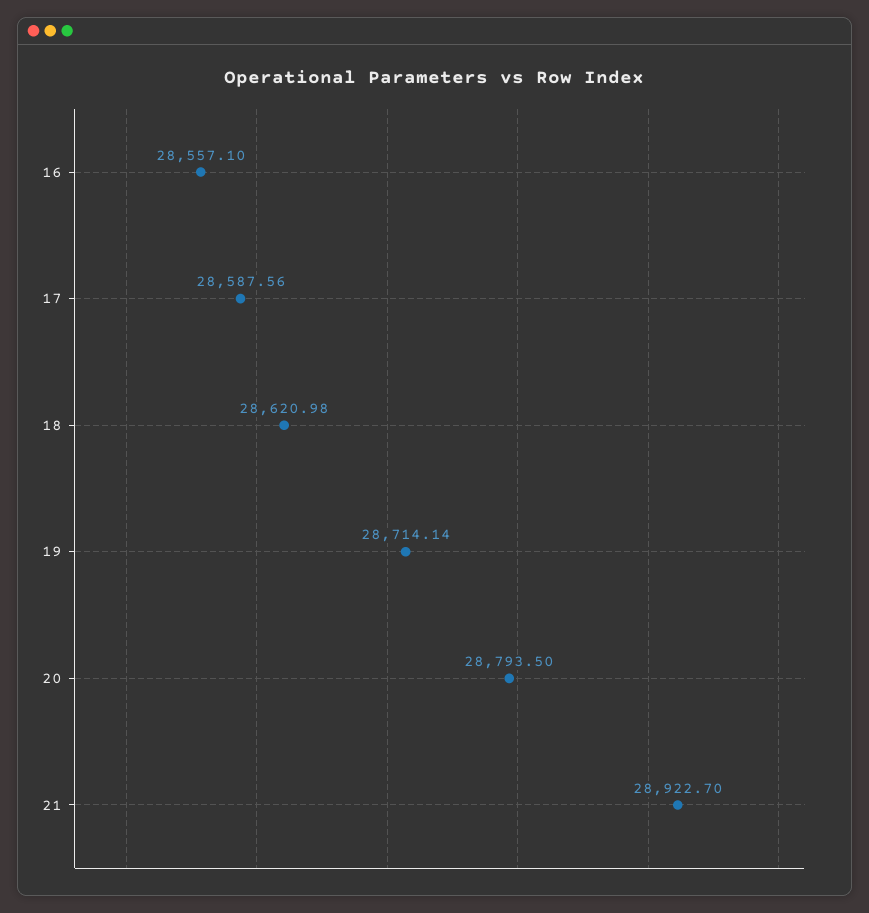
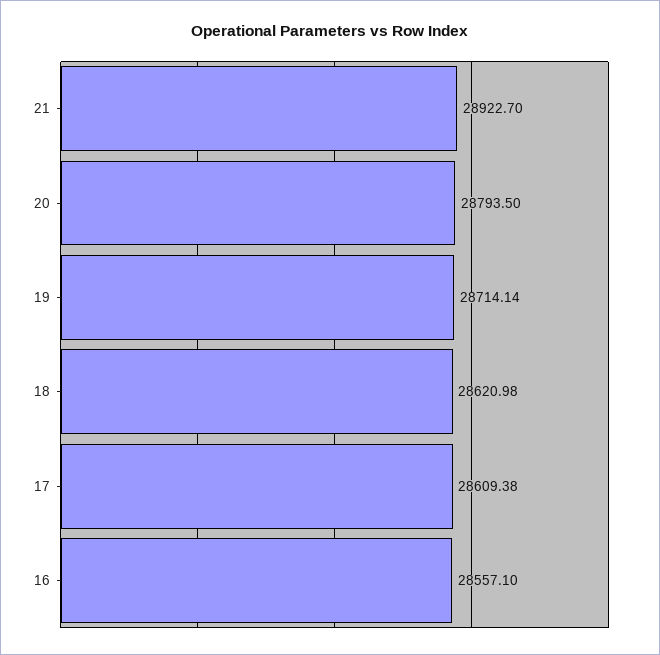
  {
    "16": 28557.1,
-   "17": 28587.56,
+   "17": 28609.38,
    "18": 28620.98,
    "19": 28714.14,
    "20": 28793.5,
    "21": 28922.7
  }

